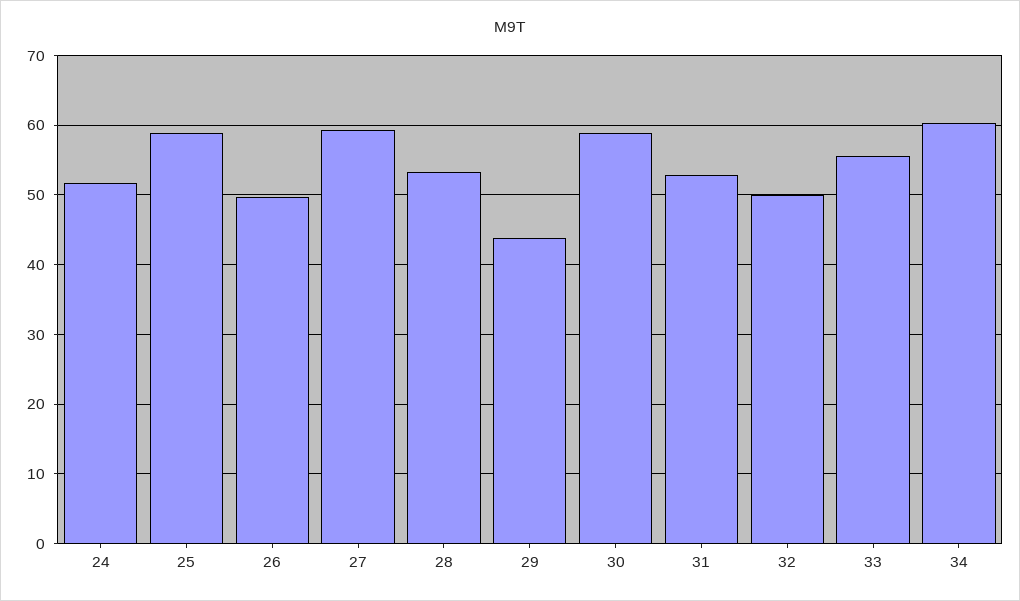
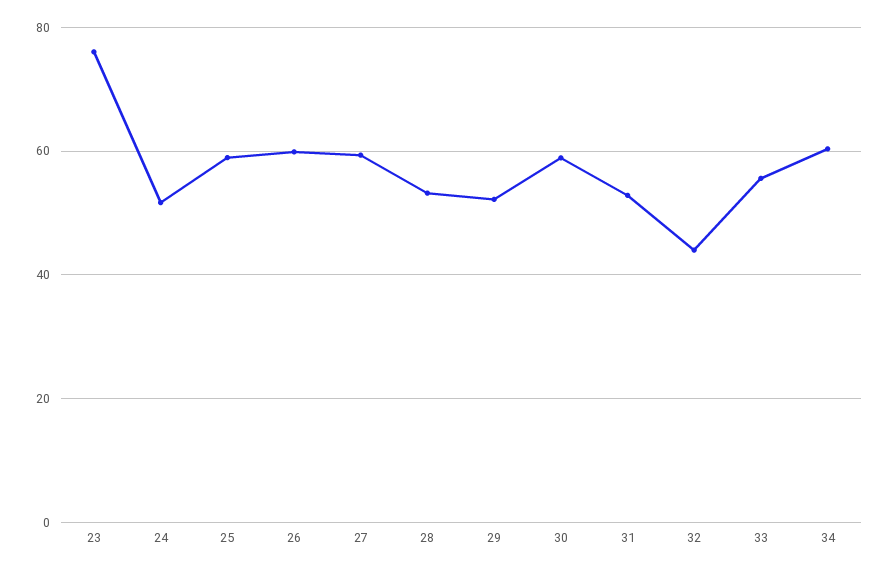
  {
    "24": 52,
    "25": 59,
-   "26": 50,
+   "26": 60,
    "27": 59,
    "28": 53,
-   "29": 44,
+   "29": 52,
    "30": 59,
    "31": 53,
-   "32": 50,
+   "32": 44,
    "33": 56,
-   "34": 60
+   "34": 60,
+   "23": 76
  }

